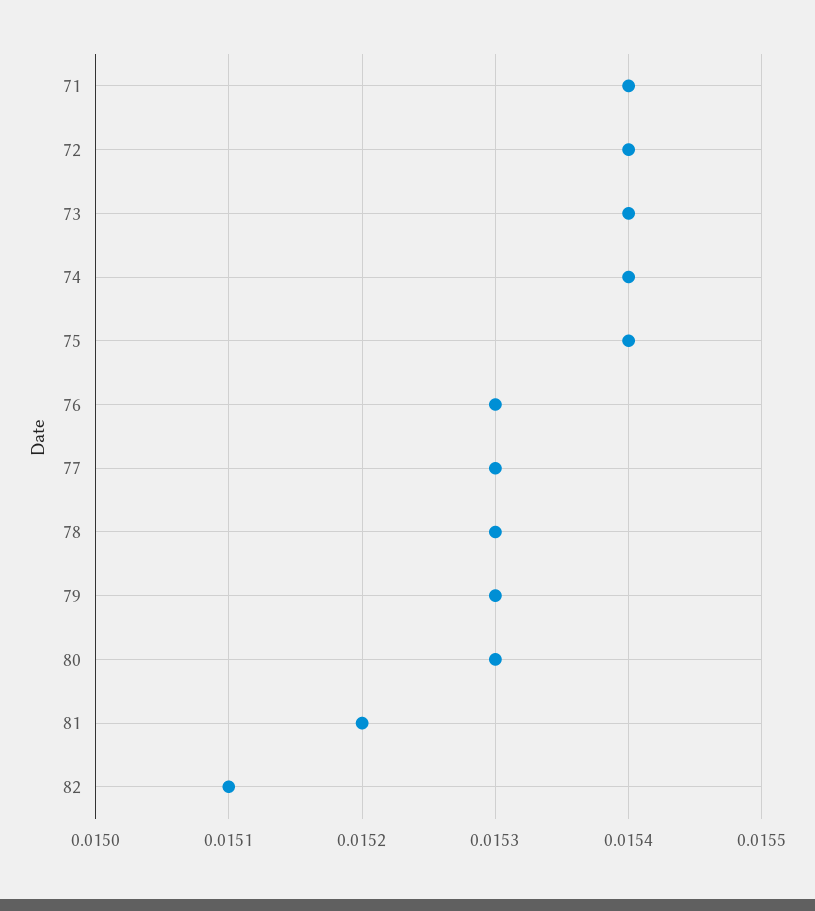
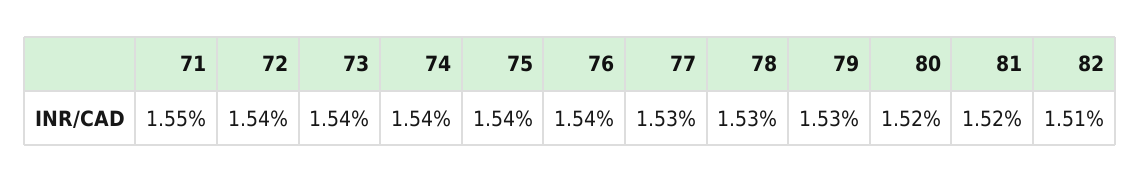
  {
-   "71": 0.0154,
+   "71": 0.0155,
    "72": 0.0154,
    "73": 0.0154,
    "74": 0.0154,
    "75": 0.0154,
-   "76": 0.0153,
+   "76": 0.0154,
    "77": 0.0153,
    "78": 0.0153,
    "79": 0.0153,
-   "80": 0.0153,
+   "80": 0.0152,
    "81": 0.0152,
    "82": 0.0151
  }

